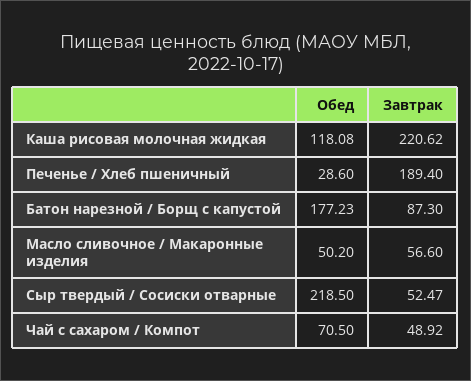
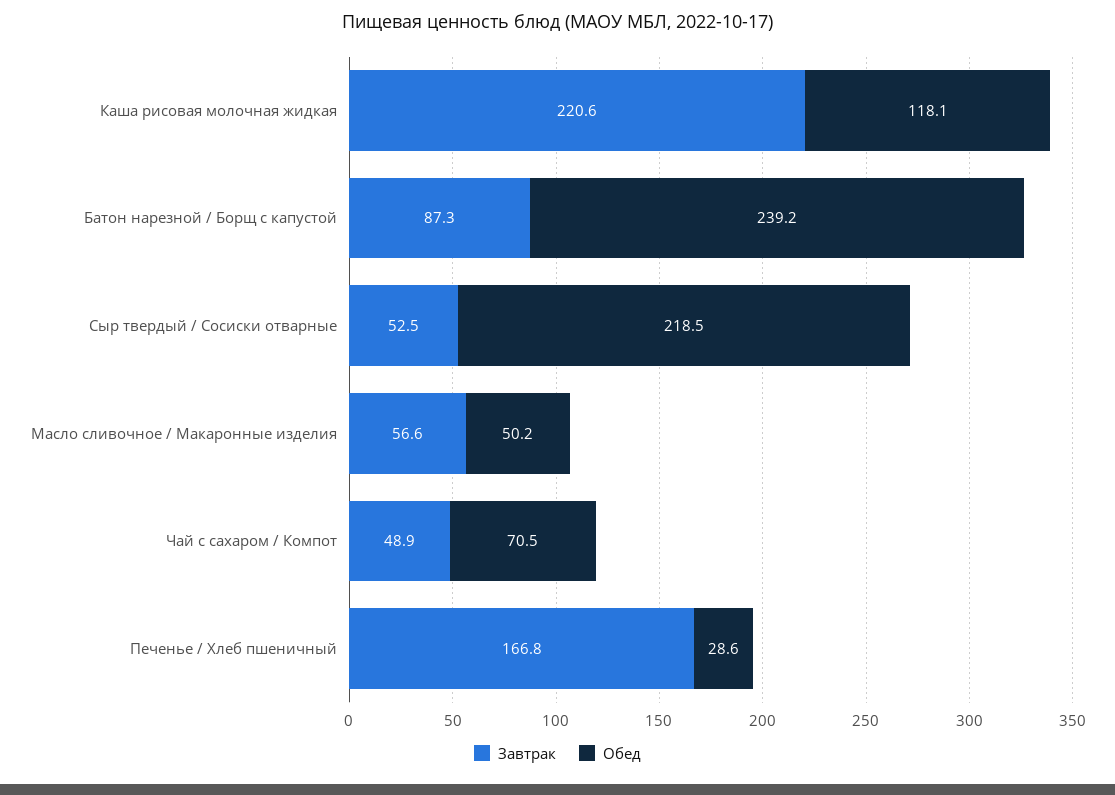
  {
    "Обед": {
      "Каша рисовая молочная жидкая": 118.08,
      "Печенье / Хлеб пшеничный": 28.6,
-     "Батон нарезной / Борщ с капустой": 177.23,
+     "Батон нарезной / Борщ с капустой": 239.2,
      "Масло сливочное / Макаронные изделия": 50.2,
      "Сыр твердый / Сосиски отварные": 218.5,
      "Чай с сахаром / Компот": 70.5
    },
    "Завтрак": {
      "Каша рисовая молочная жидкая": 220.62,
-     "Печенье / Хлеб пшеничный": 189.4,
+     "Печенье / Хлеб пшеничный": 166.8,
      "Батон нарезной / Борщ с капустой": 87.3,
      "Масло сливочное / Макаронные изделия": 56.6,
      "Сыр твердый / Сосиски отварные": 52.47,
      "Чай с сахаром / Компот": 48.92
    }
  }

